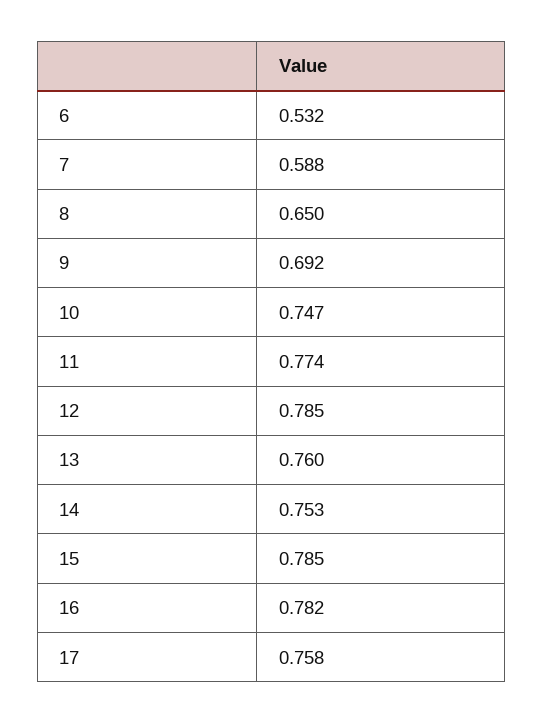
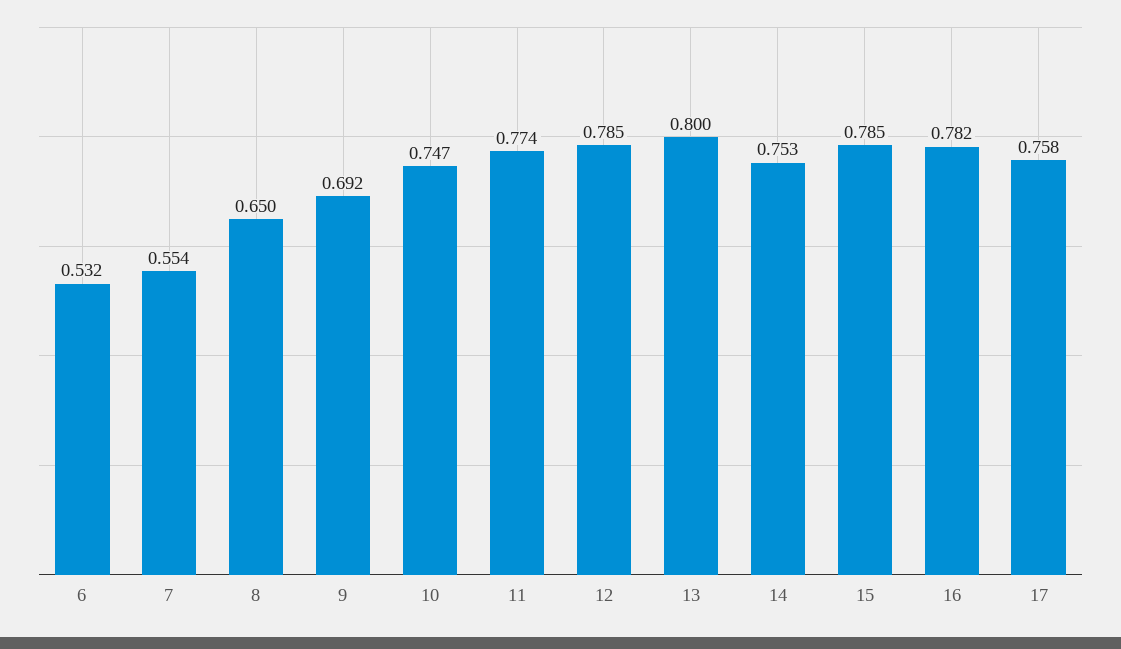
  {
    "6": 0.532,
-   "7": 0.588,
+   "7": 0.554,
    "8": 0.65,
    "9": 0.692,
    "10": 0.747,
    "11": 0.774,
    "12": 0.785,
-   "13": 0.76,
+   "13": 0.8,
    "14": 0.753,
    "15": 0.785,
    "16": 0.782,
    "17": 0.758
  }

